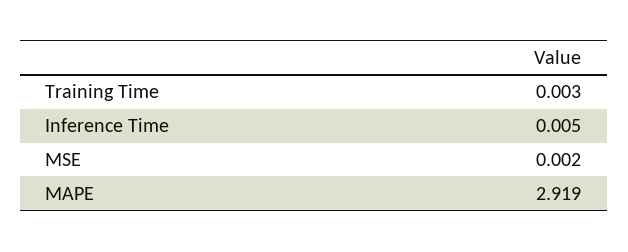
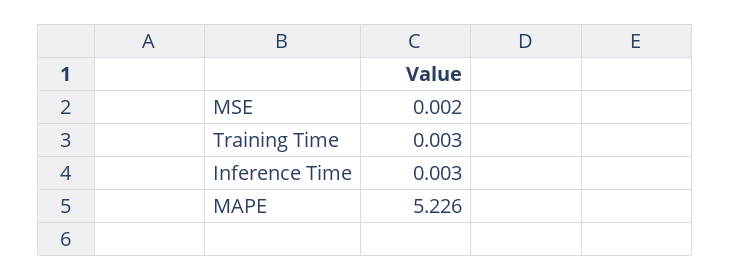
  {
    "Training Time": 0.003,
-   "Inference Time": 0.005,
+   "Inference Time": 0.003,
    "MSE": 0.002,
-   "MAPE": 2.919
+   "MAPE": 5.226
  }

